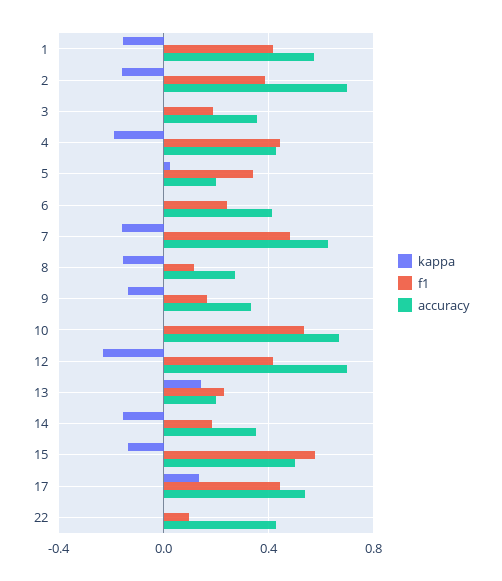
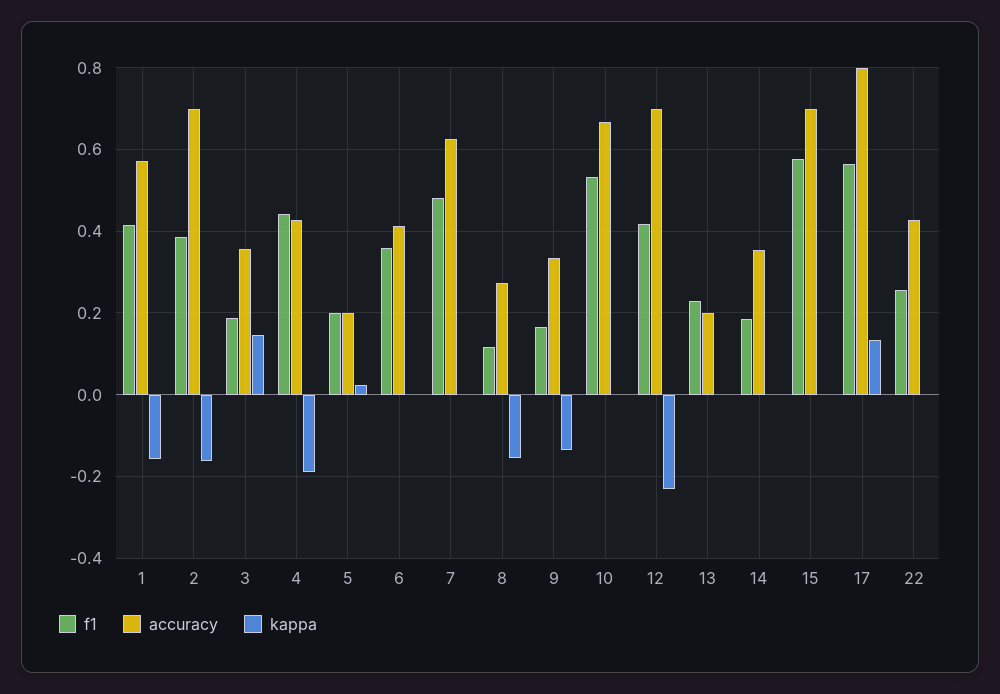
  {
    "kappa": {
      "1": -0.16,
      "2": -0.16,
-     "3": 0,
+     "3": 0.14,
      "4": -0.18,
      "5": 0.02,
      "6": 0,
-     "7": -0.15,
+     "7": 0,
      "8": -0.16,
      "9": -0.14,
      "10": 0,
      "12": -0.24,
-     "13": 0.15,
+     "13": 0,
-     "14": -0.15,
+     "14": 0,
-     "15": -0.15,
+     "15": 0,
      "17": 0.14,
      "22": 0
    },
    "f1": {
      "1": 0.42,
      "2": 0.38,
      "3": 0.18,
      "4": 0.44,
-     "5": 0.35,
+     "5": 0.2,
-     "6": 0.25,
+     "6": 0.36,
      "7": 0.48,
      "8": 0.12,
      "9": 0.16,
      "10": 0.54,
      "12": 0.42,
      "13": 0.22,
      "14": 0.18,
      "15": 0.58,
-     "17": 0.45,
+     "17": 0.56,
-     "22": 0.1
+     "22": 0.26
    },
    "accuracy": {
      "1": 0.58,
      "2": 0.7,
      "3": 0.36,
      "4": 0.42,
      "5": 0.2,
      "6": 0.42,
      "7": 0.62,
      "8": 0.28,
      "9": 0.34,
      "10": 0.66,
      "12": 0.7,
      "13": 0.2,
      "14": 0.36,
-     "15": 0.5,
+     "15": 0.7,
-     "17": 0.55,
+     "17": 0.8,
      "22": 0.42
    }
  }

